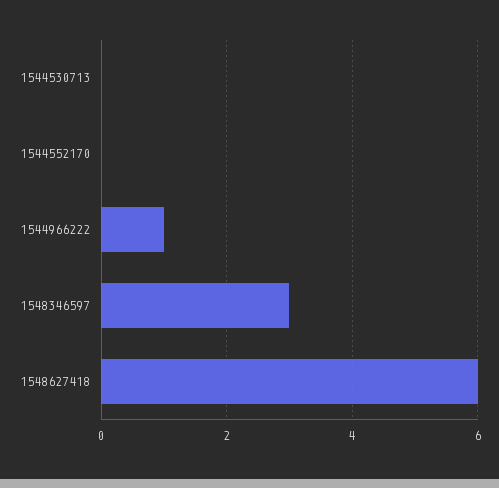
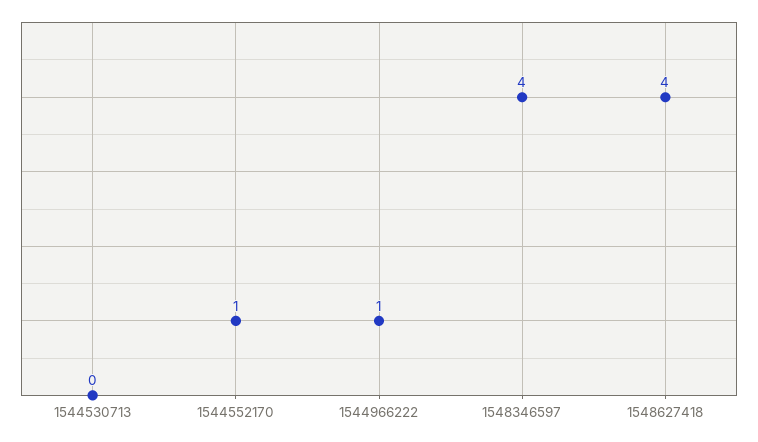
  {
    "1544530713": 0,
-   "1544552170": 0,
+   "1544552170": 1,
    "1544966222": 1,
-   "1548346597": 3,
+   "1548346597": 4,
-   "1548627418": 6
+   "1548627418": 4
  }

